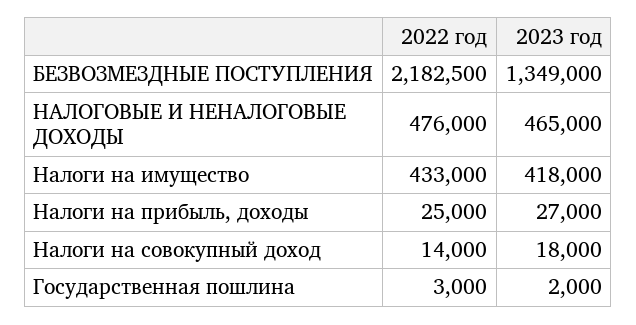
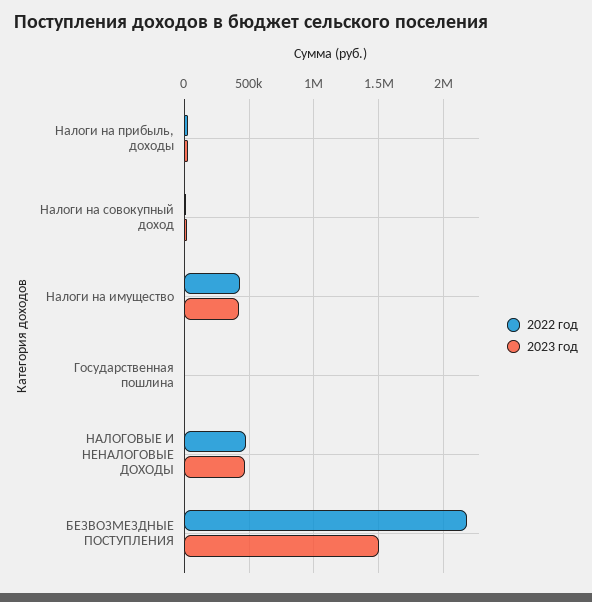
  {
    "2022 год": {
      "БЕЗВОЗМЕЗДНЫЕ ПОСТУПЛЕНИЯ": 2182500,
      "НАЛОГОВЫЕ И НЕНАЛОГОВЫЕ ДОХОДЫ": 476000,
      "Налоги на имущество": 433000,
      "Налоги на прибыль, доходы": 25000,
      "Налоги на совокупный доход": 14000,
      "Государственная пошлина": 3000
    },
    "2023 год": {
-     "БЕЗВОЗМЕЗДНЫЕ ПОСТУПЛЕНИЯ": 1349000,
+     "БЕЗВОЗМЕЗДНЫЕ ПОСТУПЛЕНИЯ": 1500000,
      "НАЛОГОВЫЕ И НЕНАЛОГОВЫЕ ДОХОДЫ": 465000,
      "Налоги на имущество": 418000,
      "Налоги на прибыль, доходы": 27000,
      "Налоги на совокупный доход": 18000,
      "Государственная пошлина": 2000
    }
  }

